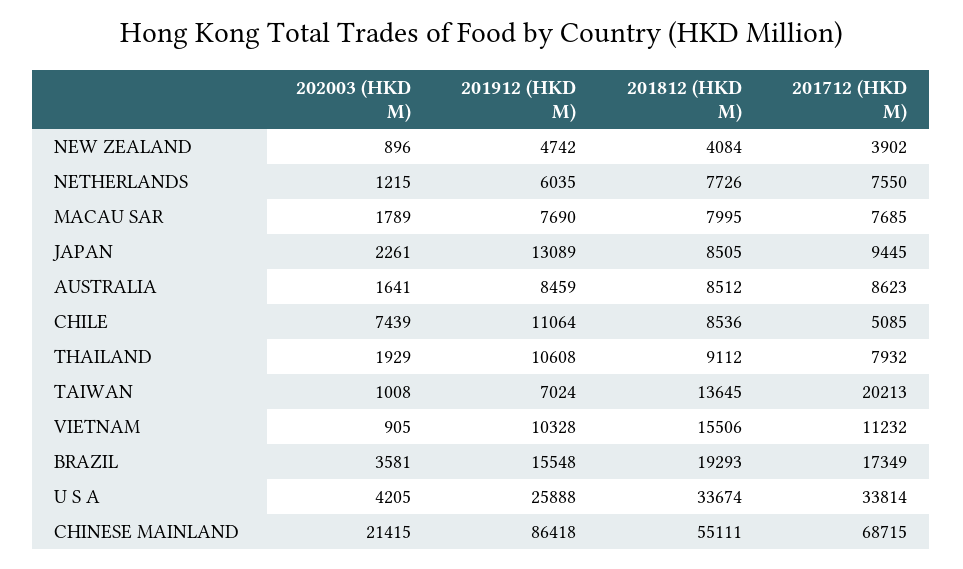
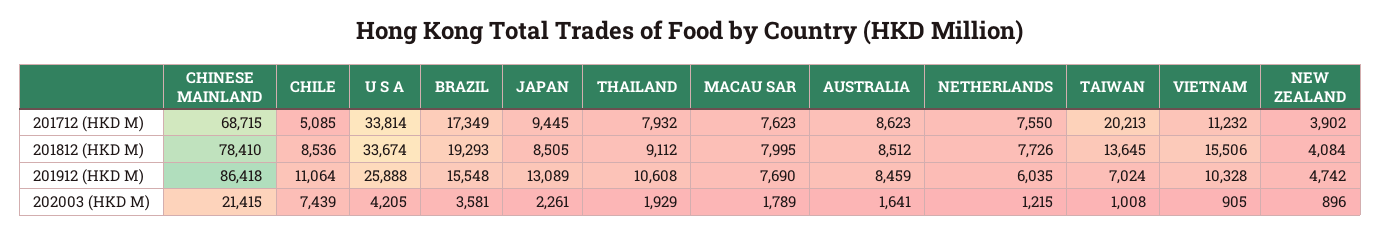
  {
    "202003 (HKD M)": {
      "NEW ZEALAND": 896,
      "NETHERLANDS": 1215,
      "MACAU SAR": 1789,
      "JAPAN": 2261,
      "AUSTRALIA": 1641,
      "CHILE": 7439,
      "THAILAND": 1929,
      "TAIWAN": 1008,
      "VIETNAM": 905,
      "BRAZIL": 3581,
      "U S A": 4205,
      "CHINESE MAINLAND": 21415
    },
    "201912 (HKD M)": {
      "NEW ZEALAND": 4742,
      "NETHERLANDS": 6035,
      "MACAU SAR": 7690,
      "JAPAN": 13089,
      "AUSTRALIA": 8459,
      "CHILE": 11064,
      "THAILAND": 10608,
      "TAIWAN": 7024,
      "VIETNAM": 10328,
      "BRAZIL": 15548,
      "U S A": 25888,
      "CHINESE MAINLAND": 86418
    },
    "201812 (HKD M)": {
      "NEW ZEALAND": 4084,
      "NETHERLANDS": 7726,
      "MACAU SAR": 7995,
      "JAPAN": 8505,
      "AUSTRALIA": 8512,
      "CHILE": 8536,
      "THAILAND": 9112,
      "TAIWAN": 13645,
      "VIETNAM": 15506,
      "BRAZIL": 19293,
      "U S A": 33674,
-     "CHINESE MAINLAND": 55111
+     "CHINESE MAINLAND": 78410
    },
    "201712 (HKD M)": {
      "NEW ZEALAND": 3902,
      "NETHERLANDS": 7550,
-     "MACAU SAR": 7685,
+     "MACAU SAR": 7623,
      "JAPAN": 9445,
      "AUSTRALIA": 8623,
      "CHILE": 5085,
      "THAILAND": 7932,
      "TAIWAN": 20213,
      "VIETNAM": 11232,
      "BRAZIL": 17349,
      "U S A": 33814,
      "CHINESE MAINLAND": 68715
    }
  }

